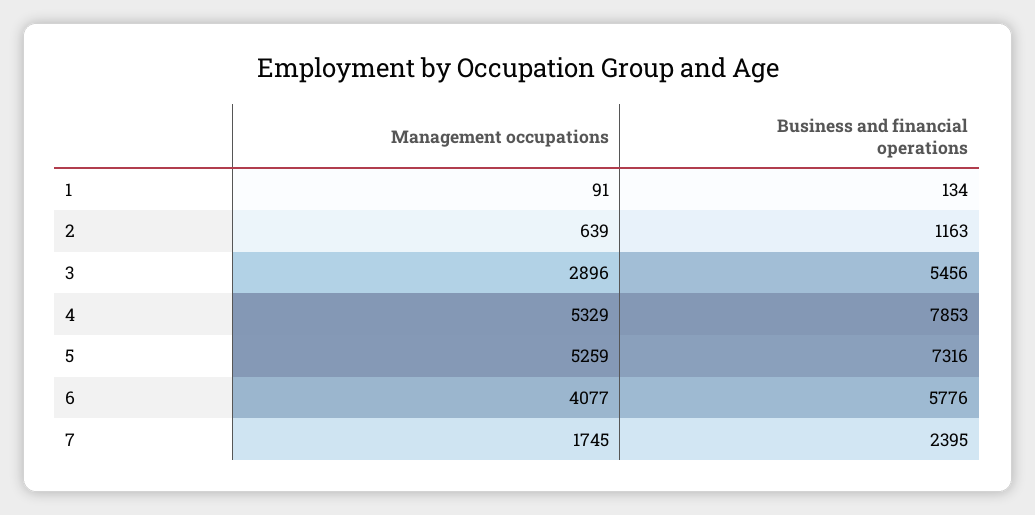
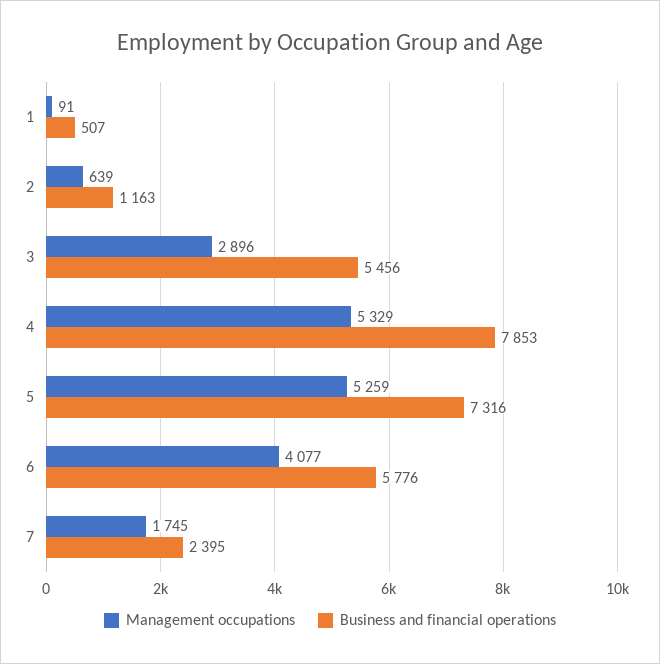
  {
    "Management occupations": {
      "1": 91,
      "2": 639,
      "3": 2896,
      "4": 5329,
      "5": 5259,
      "6": 4077,
      "7": 1745
    },
    "Business and financial operations": {
-     "1": 134,
+     "1": 507,
      "2": 1163,
      "3": 5456,
      "4": 7853,
      "5": 7316,
      "6": 5776,
      "7": 2395
    }
  }

